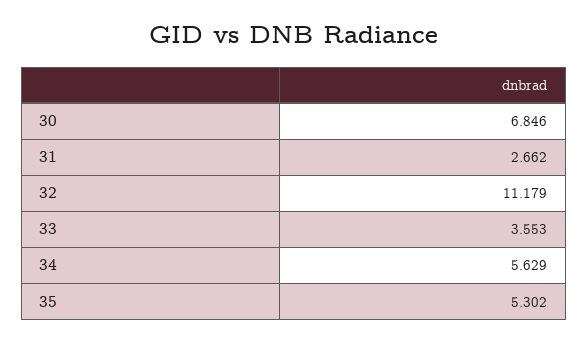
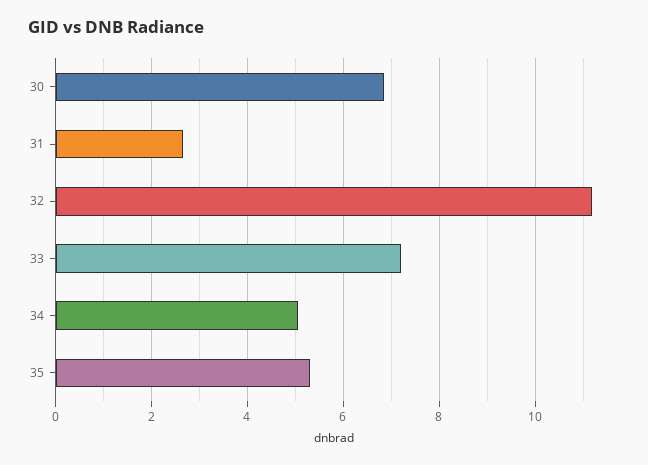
  {
    "30": 6.846,
    "31": 2.662,
    "32": 11.179,
-   "33": 3.553,
+   "33": 7.2,
-   "34": 5.629,
+   "34": 5,
    "35": 5.302
  }

